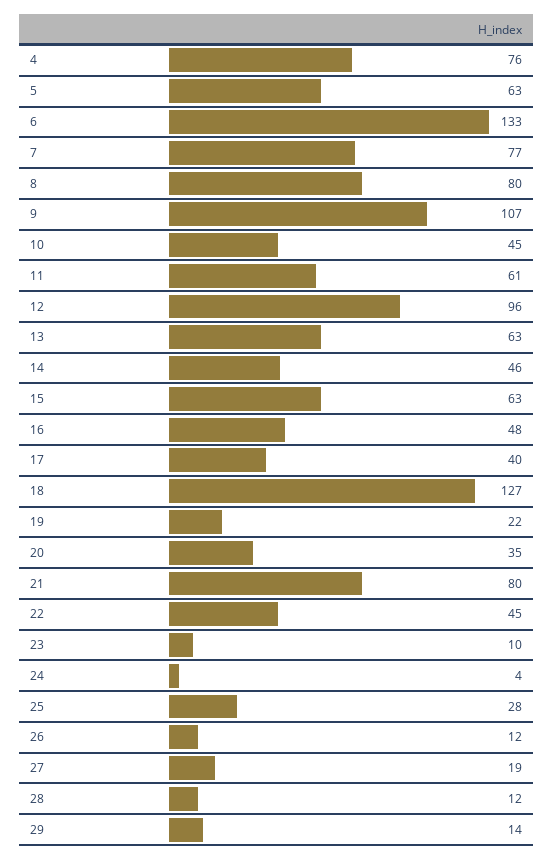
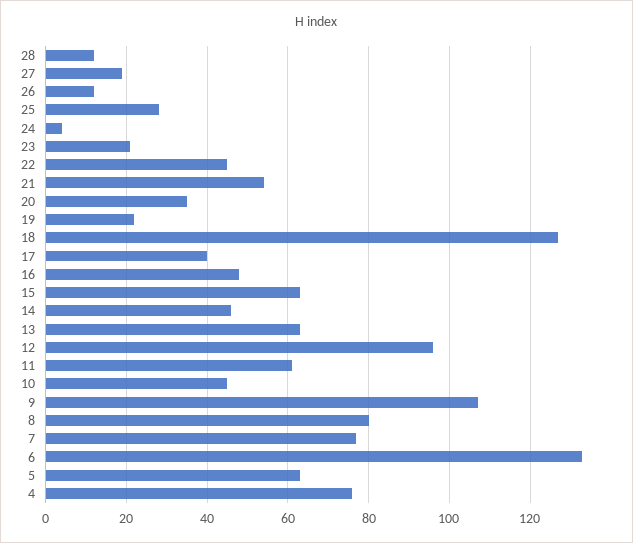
  {
    "4": 76,
    "5": 63,
    "6": 133,
    "7": 77,
    "8": 80,
    "9": 107,
    "10": 45,
    "11": 61,
    "12": 96,
    "13": 63,
    "14": 46,
    "15": 63,
    "16": 48,
    "17": 40,
    "18": 127,
    "19": 22,
    "20": 35,
-   "21": 80,
+   "21": 55,
    "22": 45,
-   "23": 10,
+   "23": 20,
    "24": 4,
    "25": 28,
    "26": 12,
    "27": 19,
-   "28": 12,
+   "28": 12
-   "29": 14
  }

